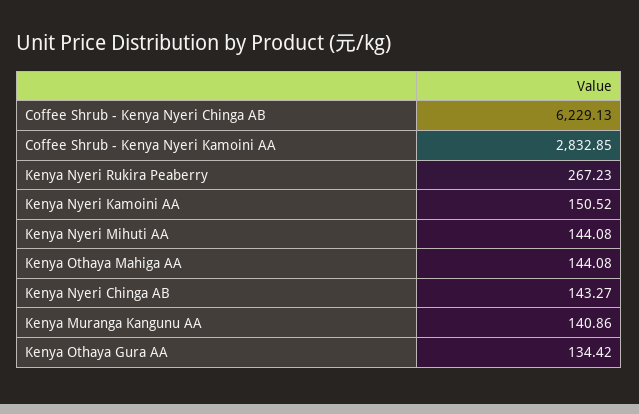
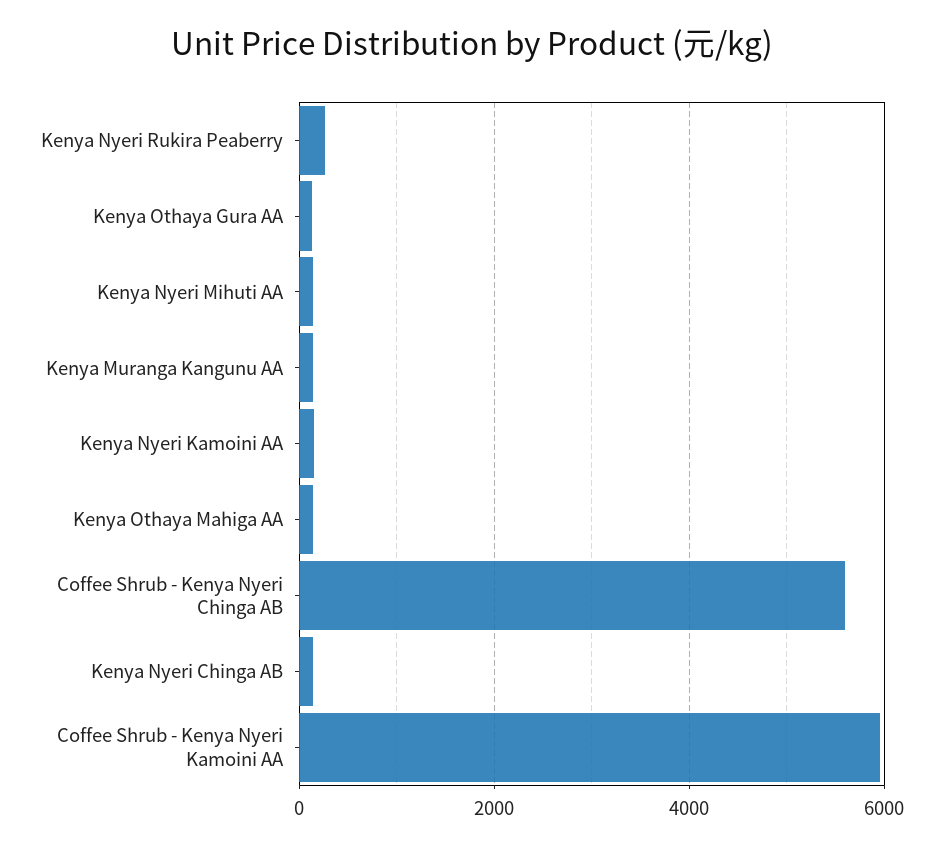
  {
-   "Coffee Shrub - Kenya Nyeri Chinga AB": 6229.13,
+   "Coffee Shrub - Kenya Nyeri Chinga AB": 5600,
-   "Coffee Shrub - Kenya Nyeri Kamoini AA": 2832.85,
+   "Coffee Shrub - Kenya Nyeri Kamoini AA": 6000,
    "Kenya Nyeri Rukira Peaberry": 267.23,
    "Kenya Nyeri Kamoini AA": 150.52,
    "Kenya Nyeri Mihuti AA": 144.08,
    "Kenya Othaya Mahiga AA": 144.08,
    "Kenya Nyeri Chinga AB": 143.27,
    "Kenya Muranga Kangunu AA": 140.86,
    "Kenya Othaya Gura AA": 134.42
  }

